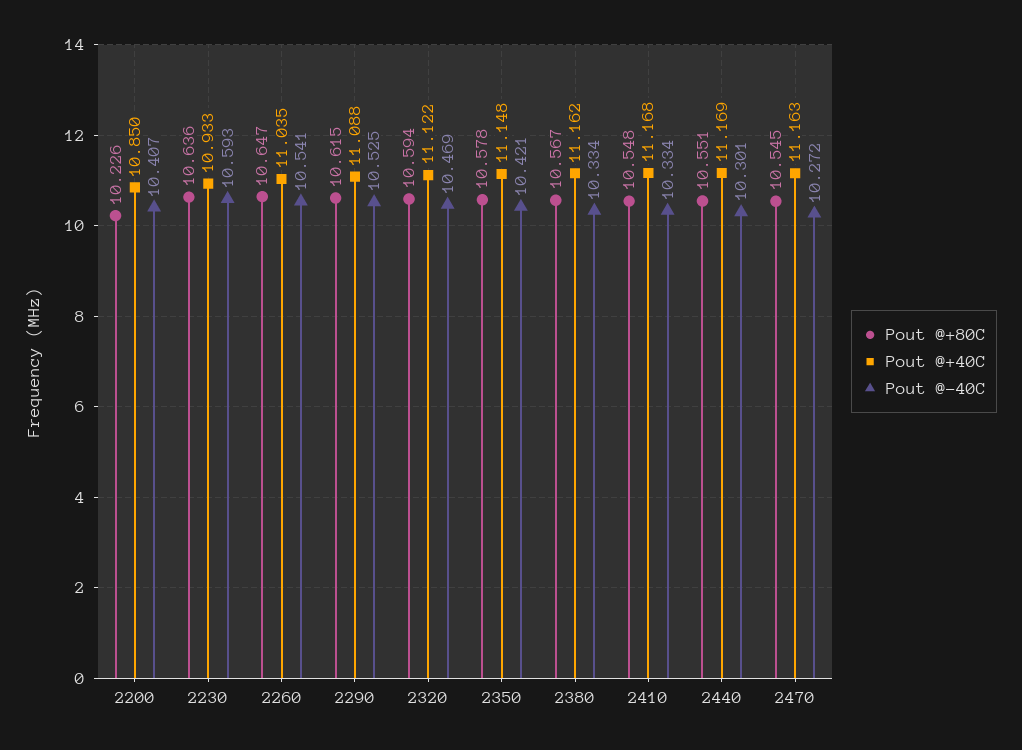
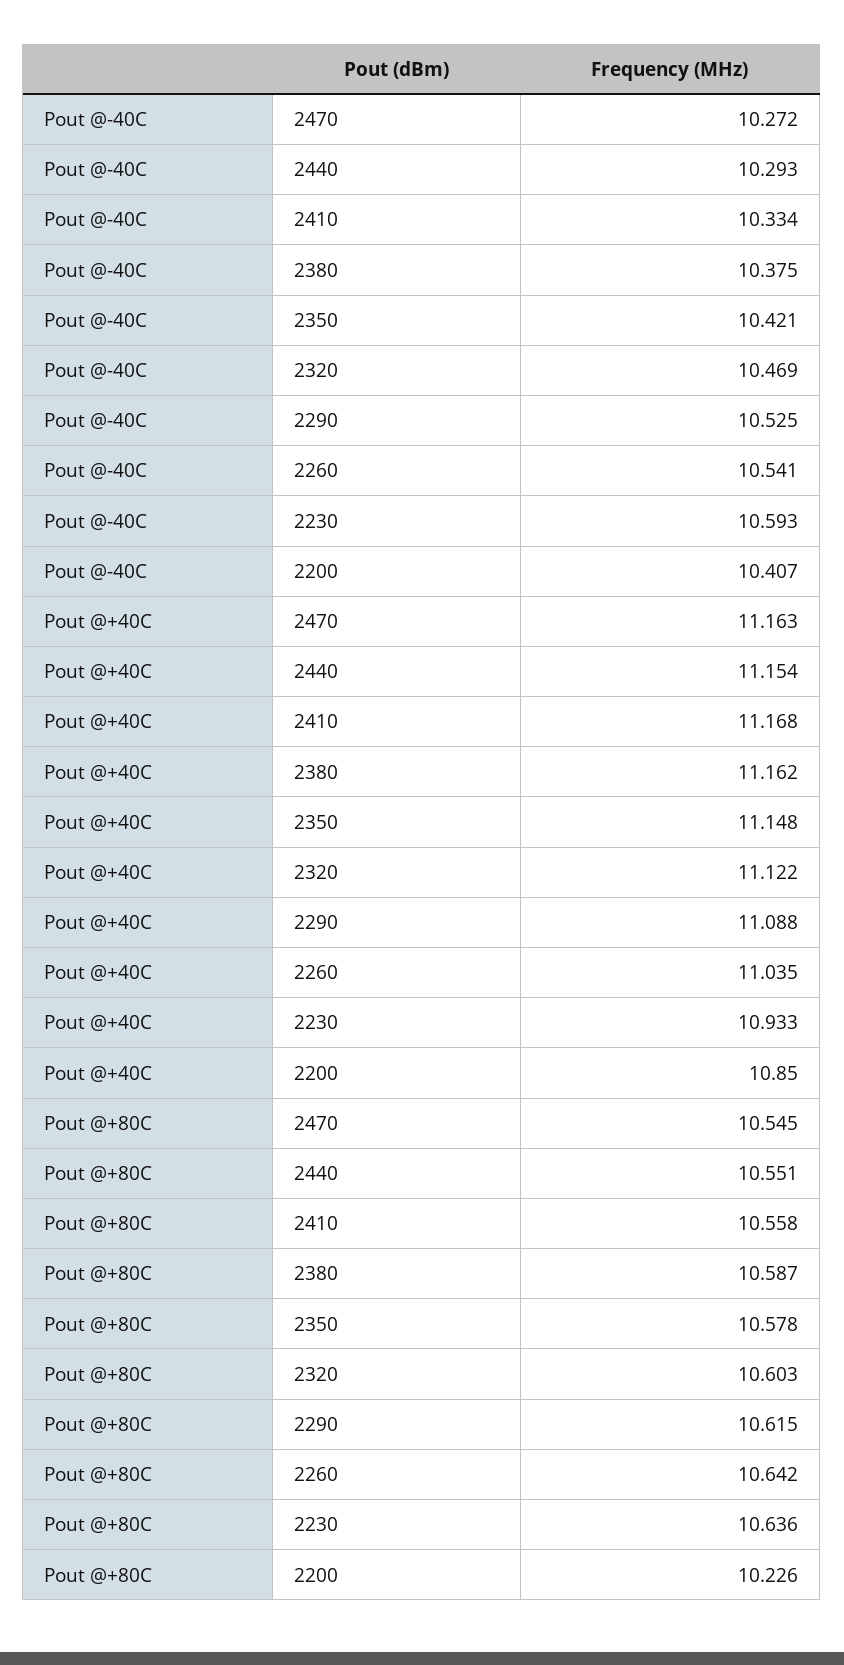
  {
    "Pout @+80C": {
      "2200": 10.226,
      "2230": 10.636,
-     "2260": 10.647,
+     "2260": 10.642,
      "2290": 10.615,
-     "2320": 10.594,
+     "2320": 10.603,
      "2350": 10.578,
-     "2380": 10.567,
+     "2380": 10.587,
-     "2410": 10.548,
+     "2410": 10.558,
      "2440": 10.551,
      "2470": 10.545
    },
    "Pout @+40C": {
      "2200": 10.85,
      "2230": 10.933,
      "2260": 11.035,
      "2290": 11.088,
      "2320": 11.122,
      "2350": 11.148,
      "2380": 11.162,
      "2410": 11.168,
-     "2440": 11.169,
+     "2440": 11.154,
      "2470": 11.163
    },
    "Pout @-40C": {
      "2200": 10.407,
      "2230": 10.593,
      "2260": 10.541,
      "2290": 10.525,
      "2320": 10.469,
      "2350": 10.421,
-     "2380": 10.334,
+     "2380": 10.375,
      "2410": 10.334,
-     "2440": 10.301,
+     "2440": 10.293,
      "2470": 10.272
    }
  }

